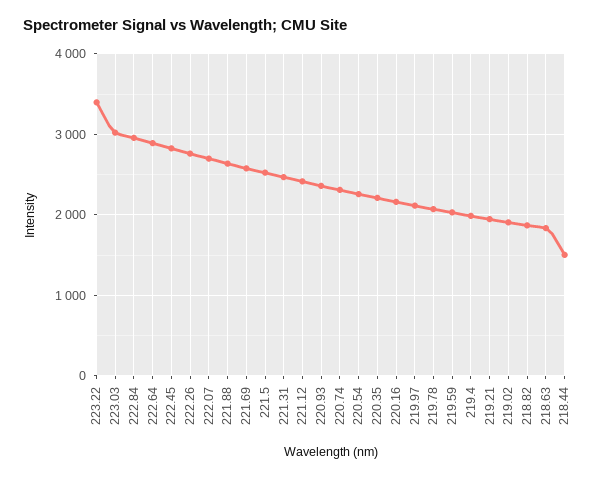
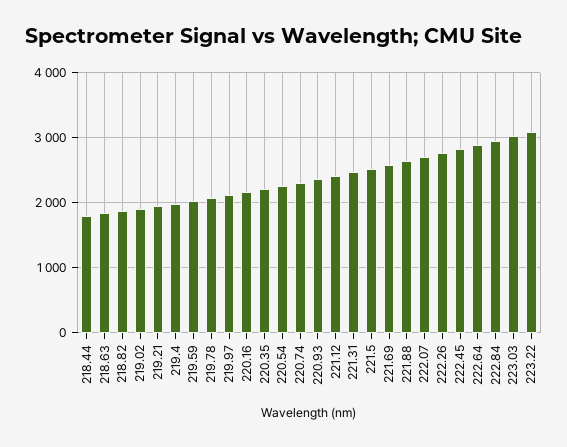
  {
-   "223.22": 3400,
+   "223.22": 3100,
    "223.03": 3000,
    "222.84": 3000,
    "222.64": 2900,
    "222.45": 2800,
    "222.26": 2800,
    "222.07": 2700,
    "221.88": 2600,
    "221.69": 2600,
    "221.5": 2500,
    "221.31": 2500,
    "221.12": 2400,
    "220.93": 2400,
    "220.74": 2300,
    "220.54": 2300,
    "220.35": 2200,
    "220.16": 2200,
    "219.97": 2100,
    "219.78": 2100,
    "219.59": 2000,
    "219.4": 2000,
    "219.21": 1900,
    "219.02": 1900,
    "218.82": 1900,
    "218.63": 1800,
-   "218.44": 1500
+   "218.44": 1800
  }

